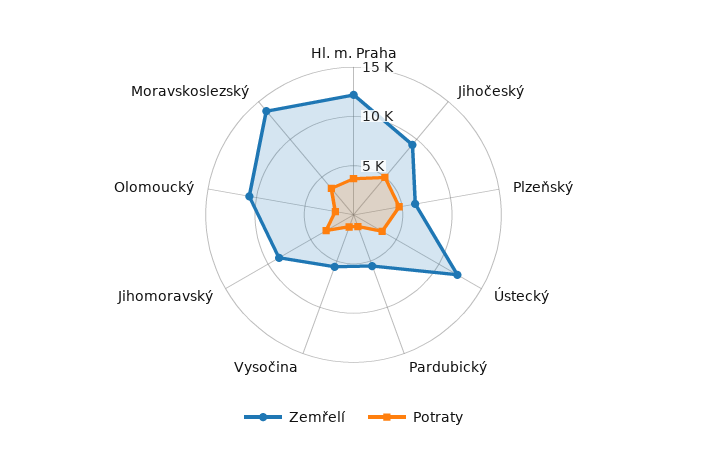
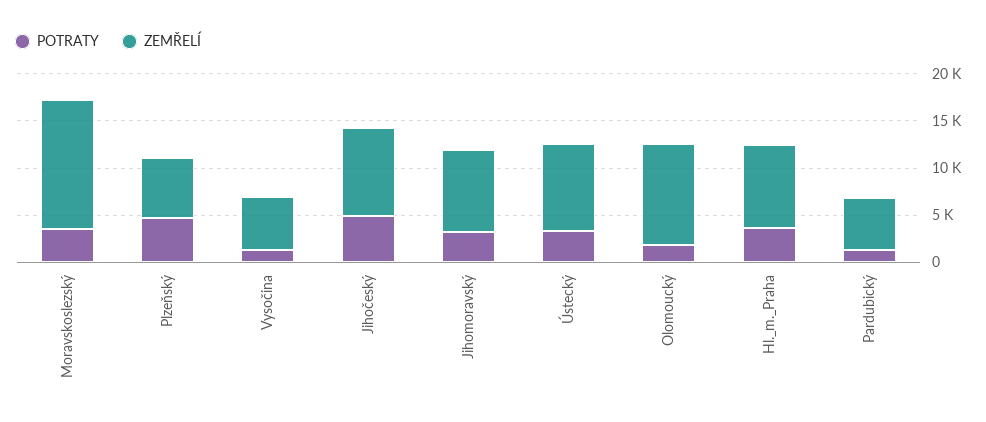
  {
    "Zemřelí": {
-     "Hl. m. Praha": 12000,
+     "Hl. m. Praha": 9000,
      "Jihočeský": 9000,
      "Plzeňský": 6000,
-     "Ústecký": 12000,
+     "Ústecký": 9000,
      "Pardubický": 6000,
      "Vysočina": 6000,
      "Jihomoravský": 9000,
      "Olomoucký": 11000,
      "Moravskoslezský": 14000
    },
    "Potraty": {
      "Hl. m. Praha": 4000,
      "Jihočeský": 5000,
      "Plzeňský": 5000,
      "Ústecký": 3000,
      "Pardubický": 1000,
      "Vysočina": 1000,
      "Jihomoravský": 3000,
      "Olomoucký": 2000,
      "Moravskoslezský": 3000
    }
  }

